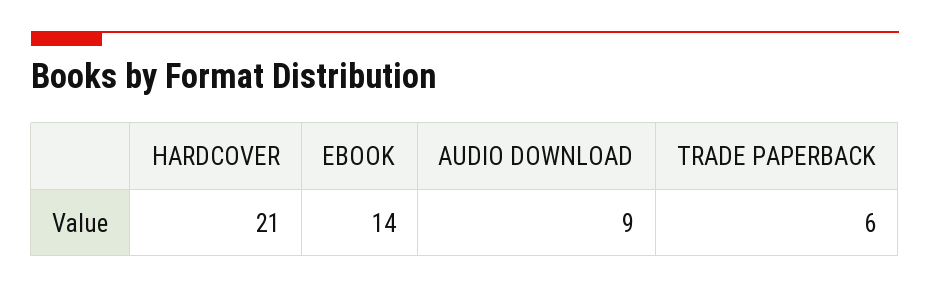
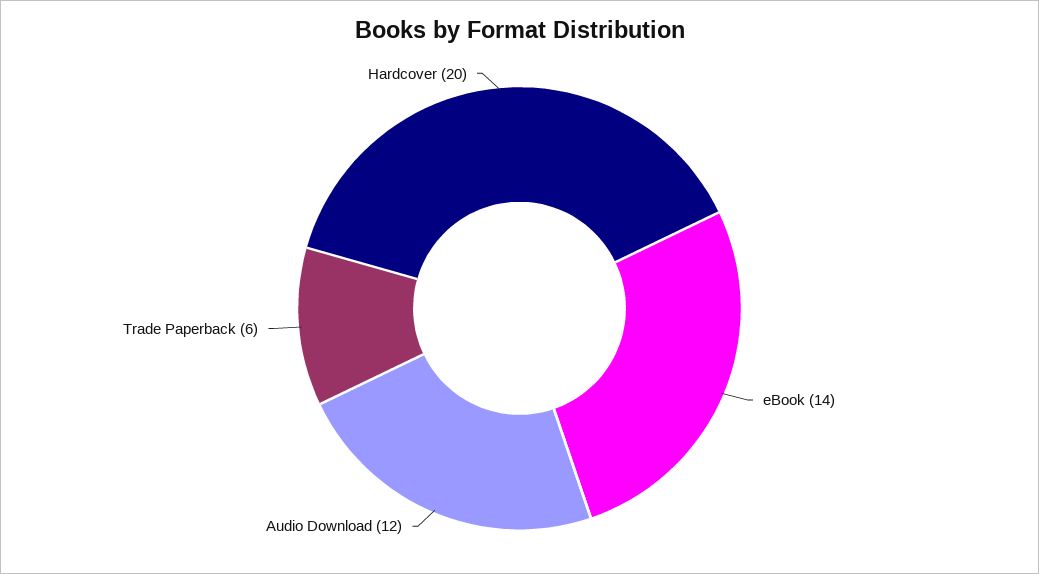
  {
-   "HARDCOVER": 21,
+   "HARDCOVER": 20,
    "EBOOK": 14,
-   "AUDIO DOWNLOAD": 9,
+   "AUDIO DOWNLOAD": 12,
    "TRADE PAPERBACK": 6
  }

